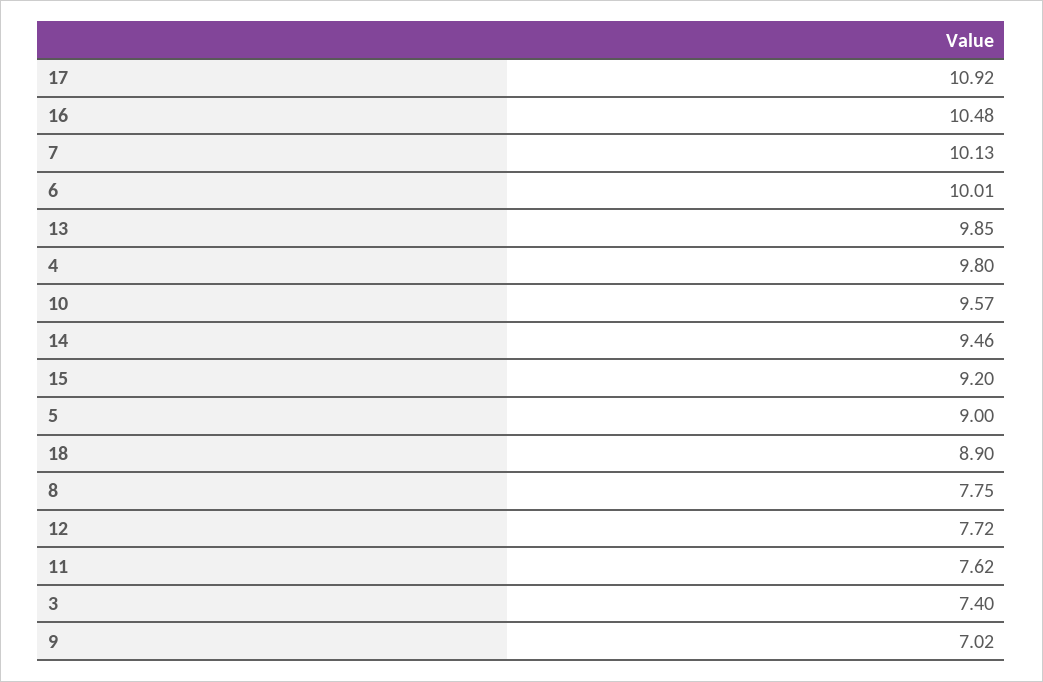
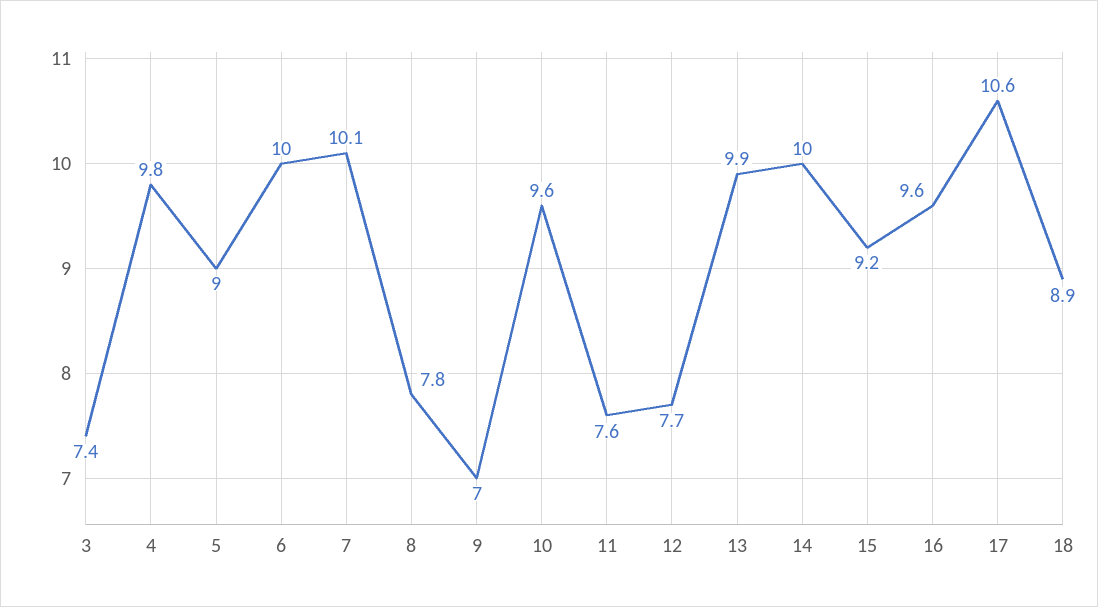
  {
-   "17": 10.92,
+   "17": 10.6,
-   "16": 10.48,
+   "16": 9.6,
    "7": 10.13,
    "6": 10.01,
    "13": 9.85,
    "4": 9.8,
    "10": 9.57,
-   "14": 9.46,
+   "14": 10,
    "15": 9.2,
    "5": 9,
    "18": 8.9,
    "8": 7.75,
    "12": 7.72,
    "11": 7.62,
    "3": 7.4,
    "9": 7.02
  }

